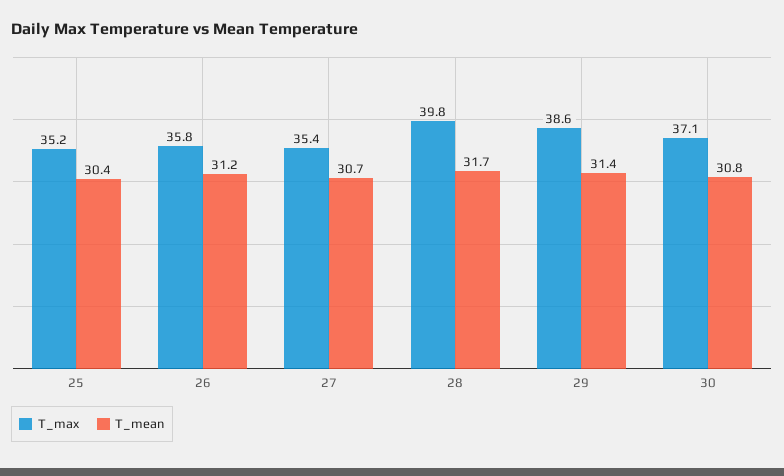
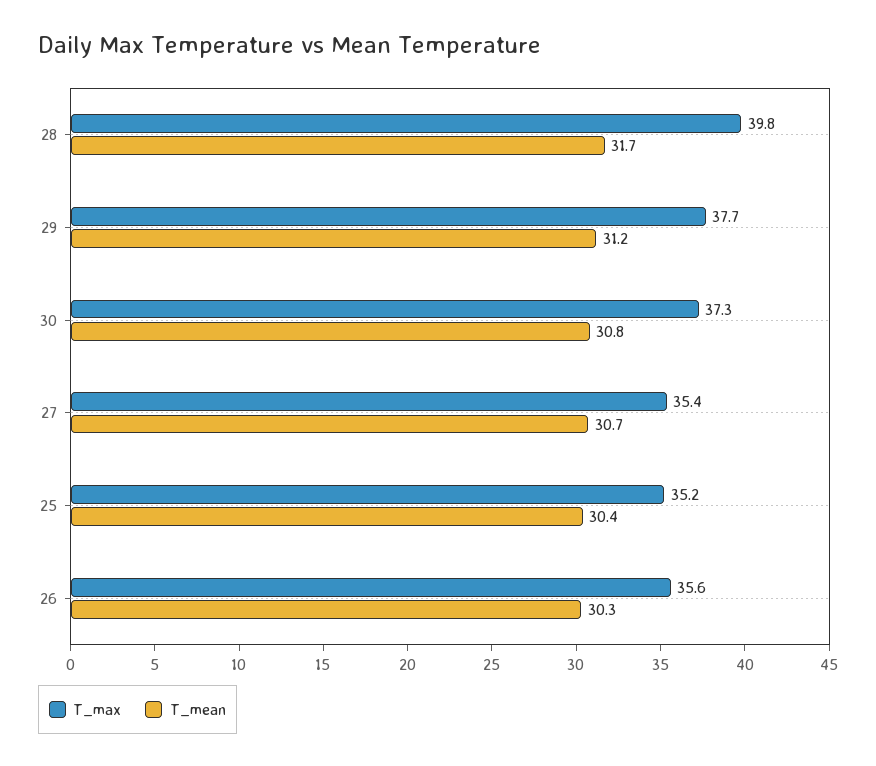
  {
    "T_max": {
      "25": 35.2,
-     "26": 35.8,
+     "26": 35.6,
      "27": 35.4,
      "28": 39.8,
-     "29": 38.6,
+     "29": 37.7,
-     "30": 37.1
+     "30": 37.3
    },
    "T_mean": {
      "25": 30.4,
-     "26": 31.2,
+     "26": 30.3,
      "27": 30.7,
      "28": 31.7,
-     "29": 31.4,
+     "29": 31.2,
      "30": 30.8
    }
  }

